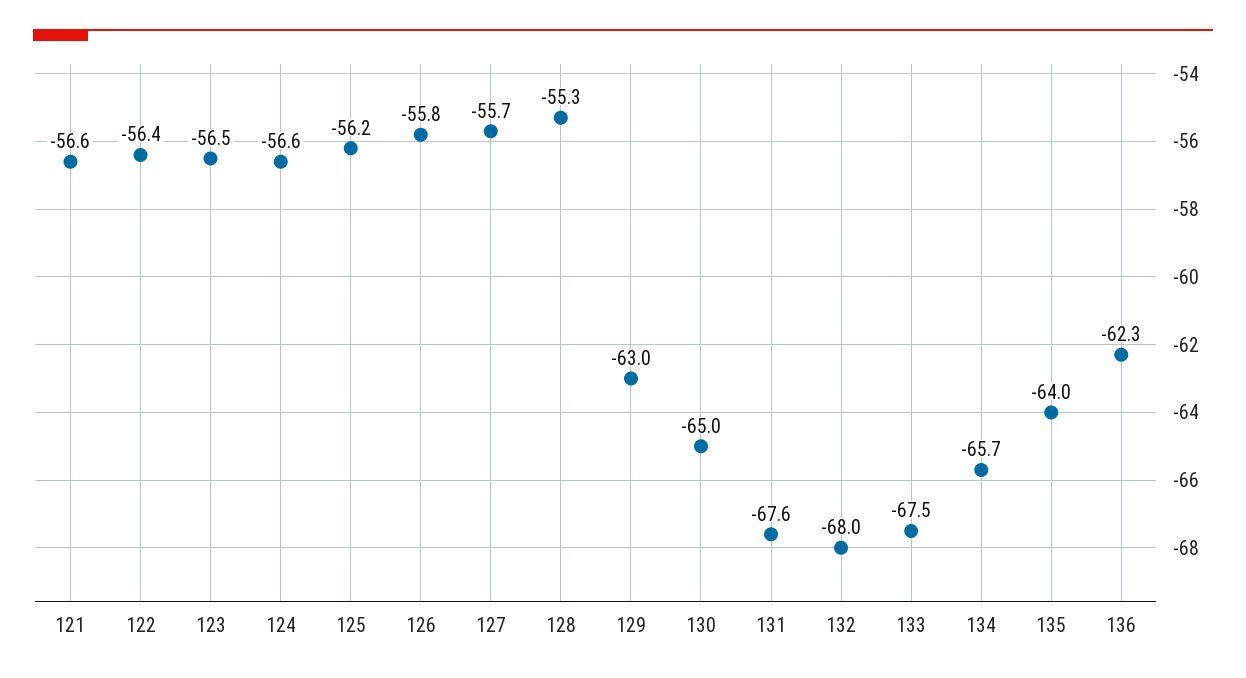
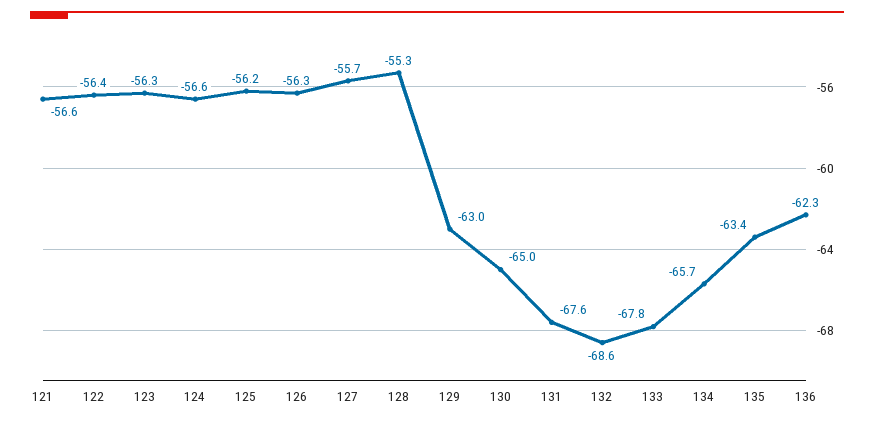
  {
    "121": -56.6,
    "122": -56.4,
-   "123": -56.5,
+   "123": -56.3,
    "124": -56.6,
    "125": -56.2,
-   "126": -55.8,
+   "126": -56.3,
    "127": -55.7,
    "128": -55.3,
    "129": -63,
    "130": -65,
    "131": -67.6,
-   "132": -68,
+   "132": -68.6,
-   "133": -67.5,
+   "133": -67.8,
    "134": -65.7,
-   "135": -64,
+   "135": -63.4,
    "136": -62.3
  }

